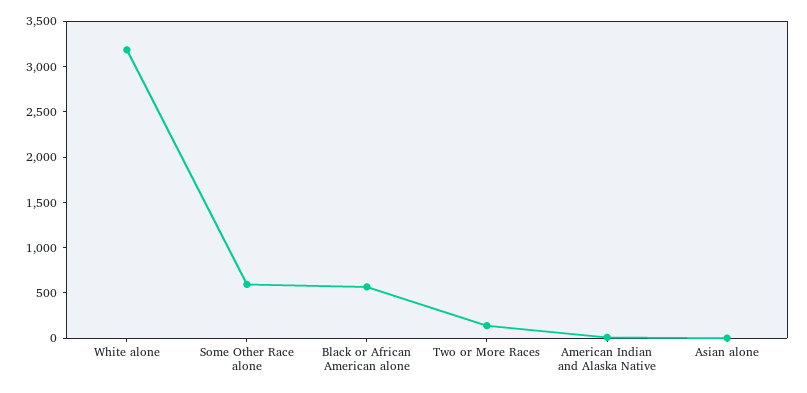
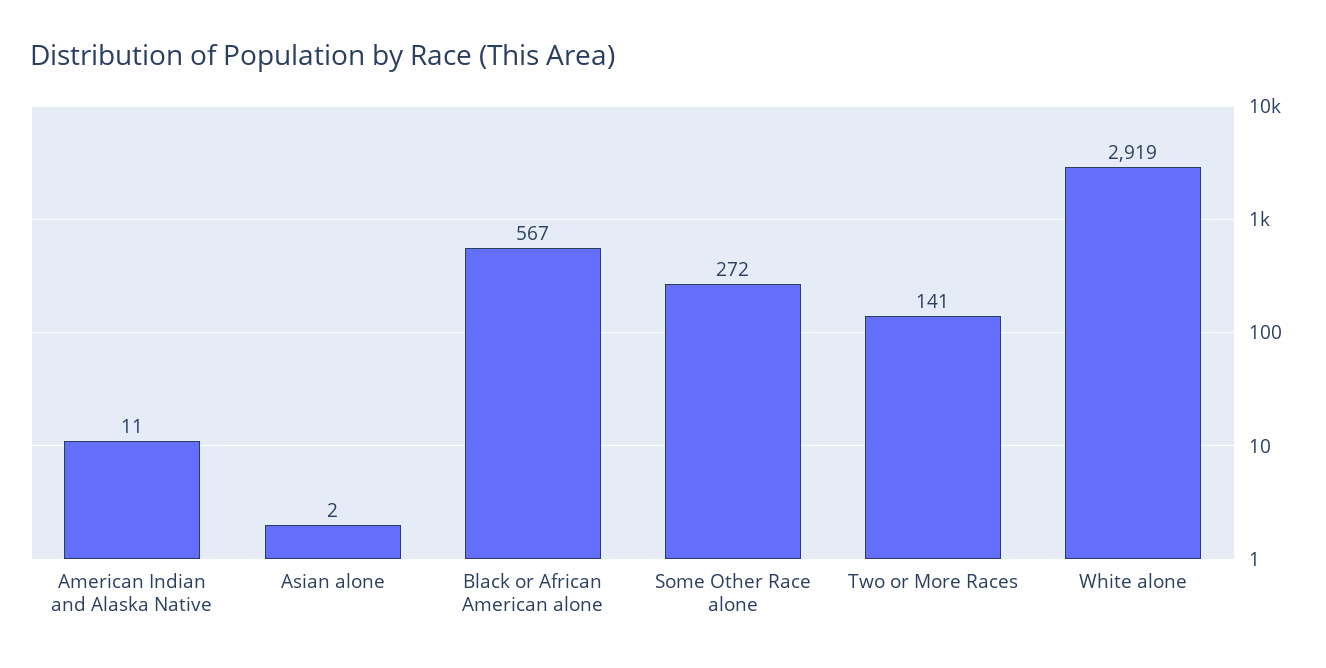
  {
-   "White alone": 3200,
+   "White alone": 2919,
-   "Some Other Race alone": 600,
+   "Some Other Race alone": 272,
    "Black or African American alone": 567,
    "Two or More Races": 141,
    "American Indian and Alaska Native": 11,
    "Asian alone": 2
  }

